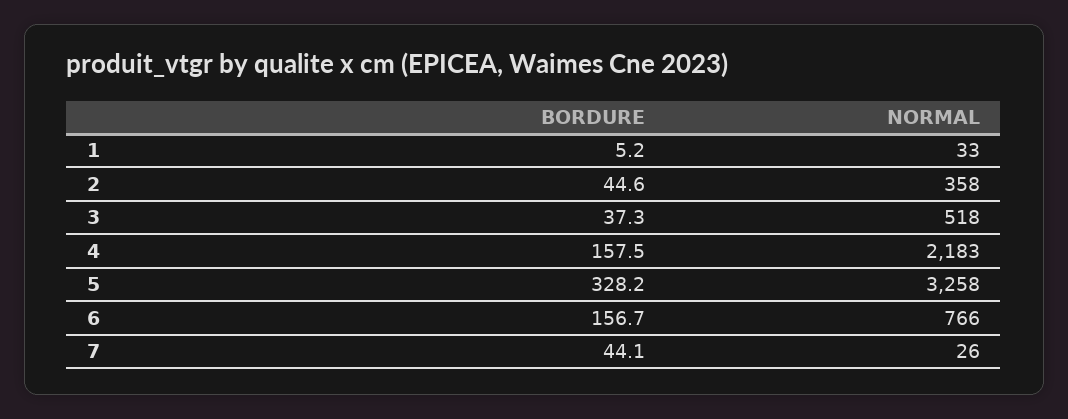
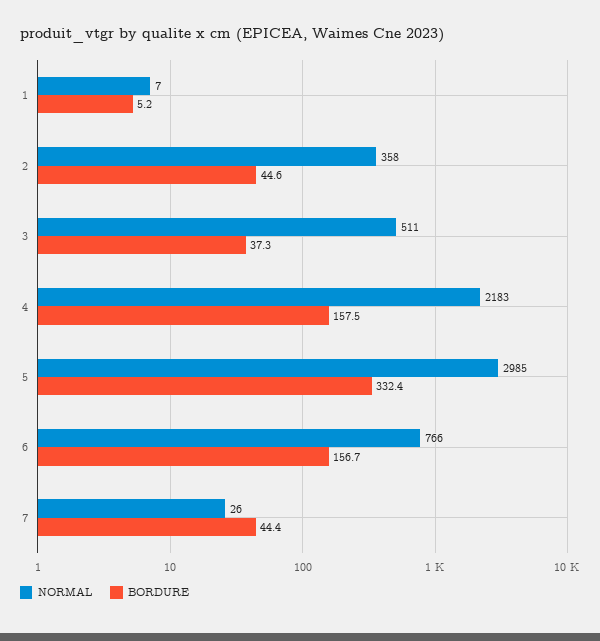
  {
    "BORDURE": {
      "1": 5.2,
      "2": 44.6,
      "3": 37.3,
      "4": 157.5,
-     "5": 328.2,
+     "5": 332.4,
      "6": 156.7,
-     "7": 44.1
+     "7": 44.4
    },
    "NORMAL": {
-     "1": 33,
+     "1": 7,
      "2": 358,
-     "3": 518,
+     "3": 511,
      "4": 2183,
-     "5": 3258,
+     "5": 2985,
      "6": 766,
      "7": 26
    }
  }

